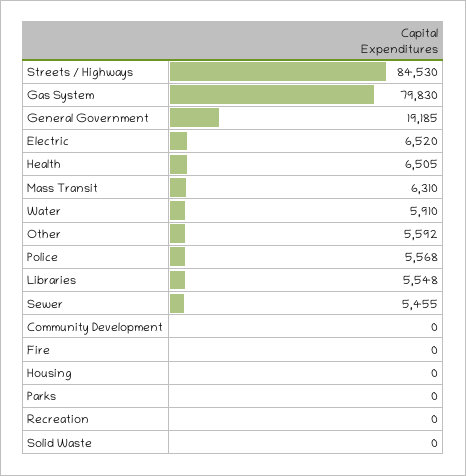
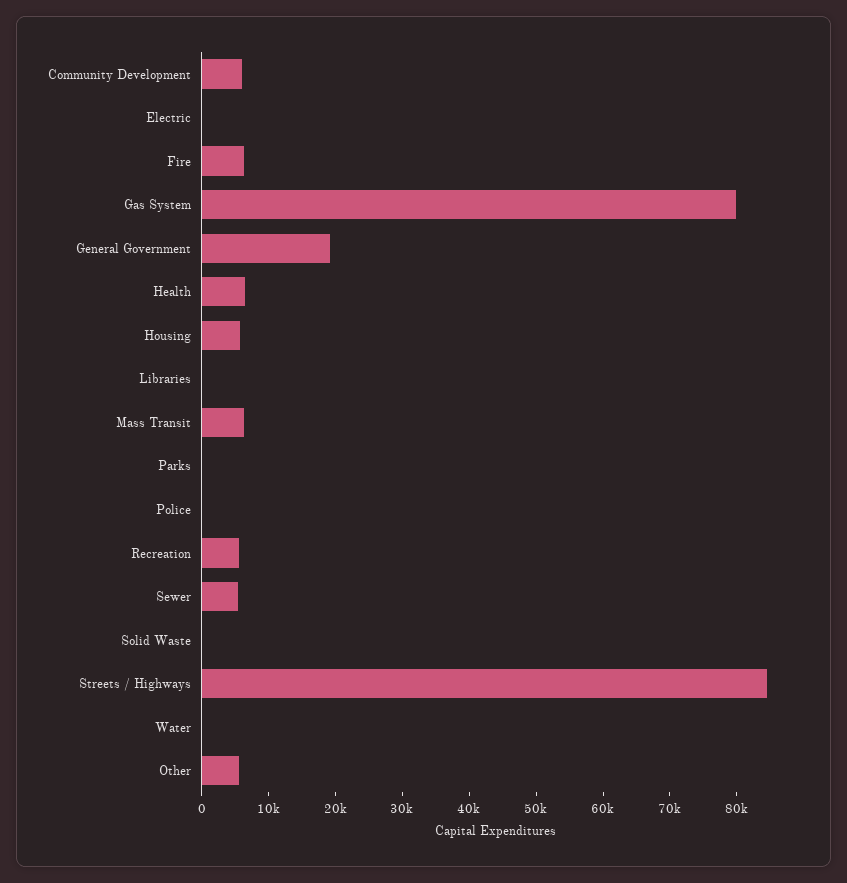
  {
    "Streets / Highways": 84530,
    "Gas System": 79830,
    "General Government": 19185,
-   "Electric": 6520,
+   "Electric": 0,
    "Health": 6505,
    "Mass Transit": 6310,
-   "Water": 5910,
+   "Water": 0,
    "Other": 5592,
-   "Police": 5568,
+   "Police": 0,
-   "Libraries": 5548,
+   "Libraries": 0,
    "Sewer": 5455,
-   "Community Development": 0,
+   "Community Development": 6000,
-   "Fire": 0,
+   "Fire": 6000,
-   "Housing": 0,
+   "Housing": 6000,
    "Parks": 0,
-   "Recreation": 0,
+   "Recreation": 6000,
    "Solid Waste": 0
  }

